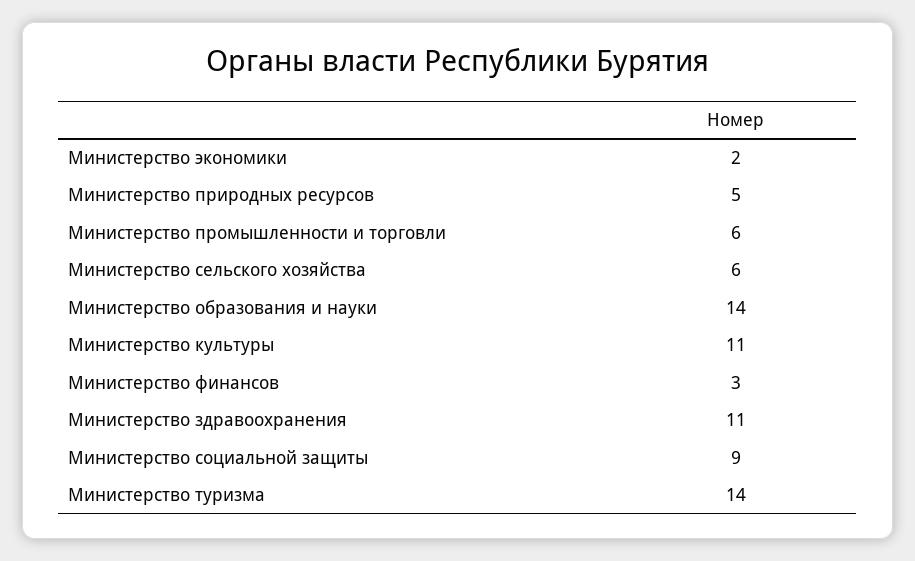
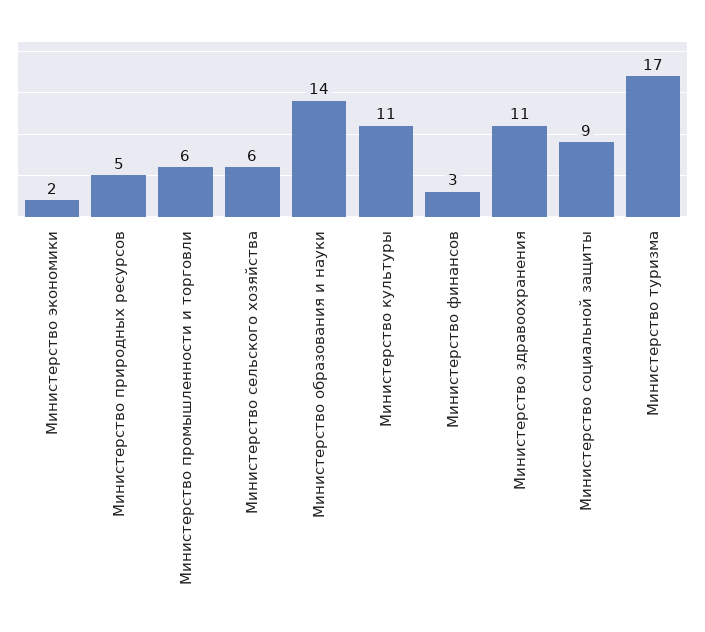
  {
    "Министерство экономики": 2,
    "Министерство природных ресурсов": 5,
    "Министерство промышленности и торговли": 6,
    "Министерство сельского хозяйства": 6,
    "Министерство образования и науки": 14,
    "Министерство культуры": 11,
    "Министерство финансов": 3,
    "Министерство здравоохранения": 11,
    "Министерство социальной защиты": 9,
-   "Министерство туризма": 14
+   "Министерство туризма": 17
  }

